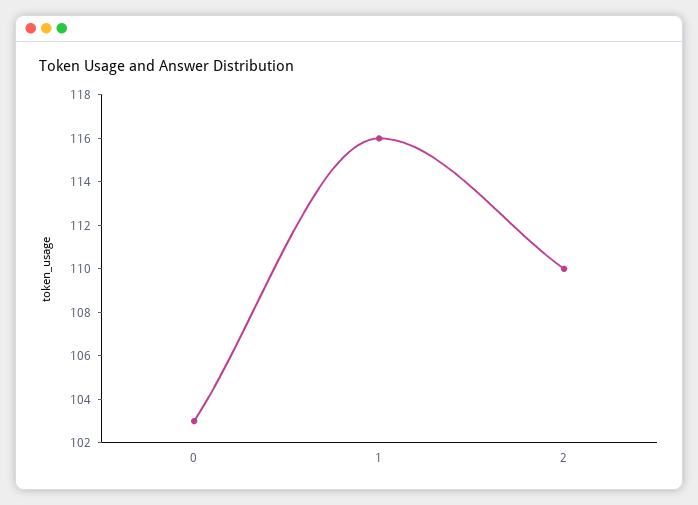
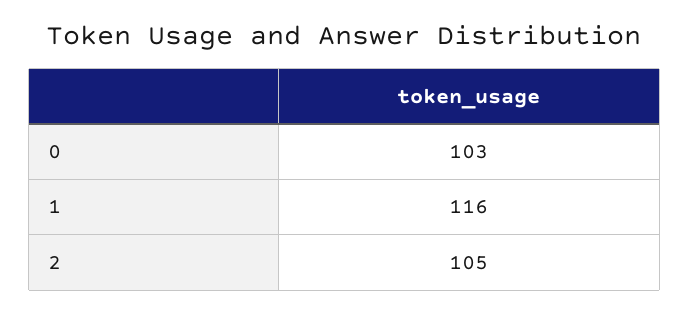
  {
    "0": 103,
    "1": 116,
-   "2": 110
+   "2": 105
  }

